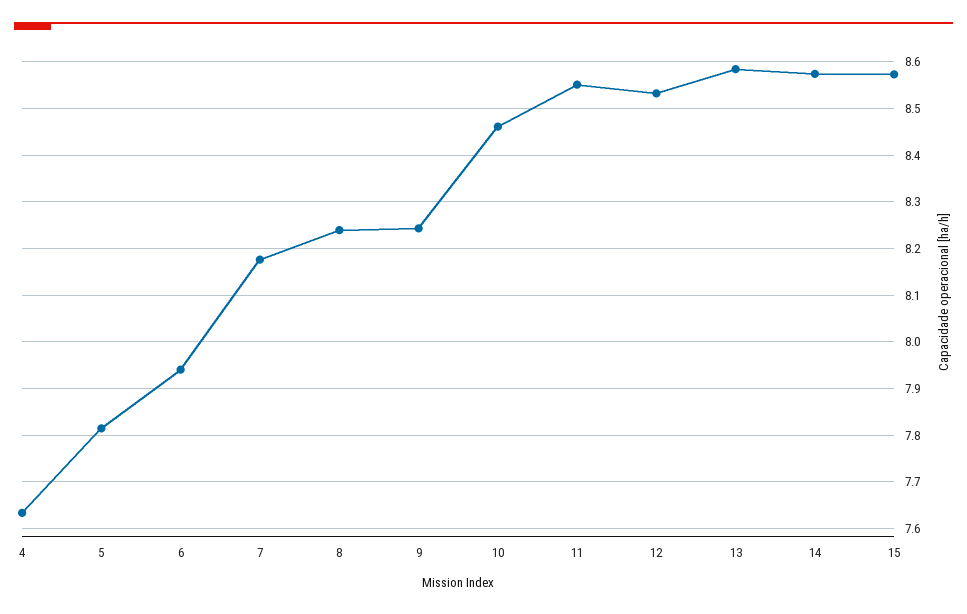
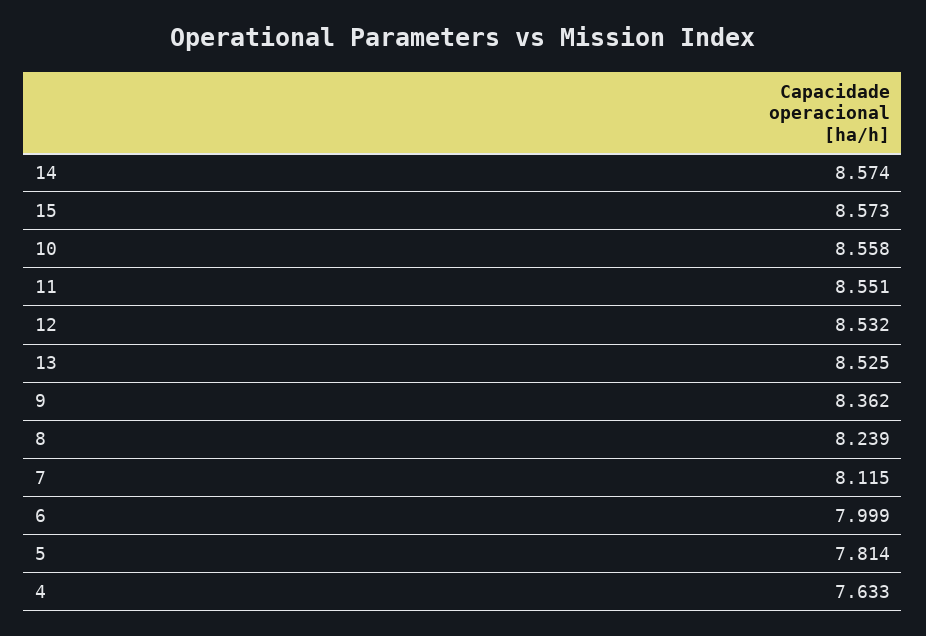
  {
    "4": 7.633,
    "5": 7.814,
-   "6": 7.94,
+   "6": 7.999,
-   "7": 8.18,
+   "7": 8.115,
    "8": 8.239,
-   "9": 8.24,
+   "9": 8.362,
-   "10": 8.46,
+   "10": 8.558,
    "11": 8.551,
    "12": 8.532,
-   "13": 8.58,
+   "13": 8.525,
    "14": 8.574,
    "15": 8.573
  }

